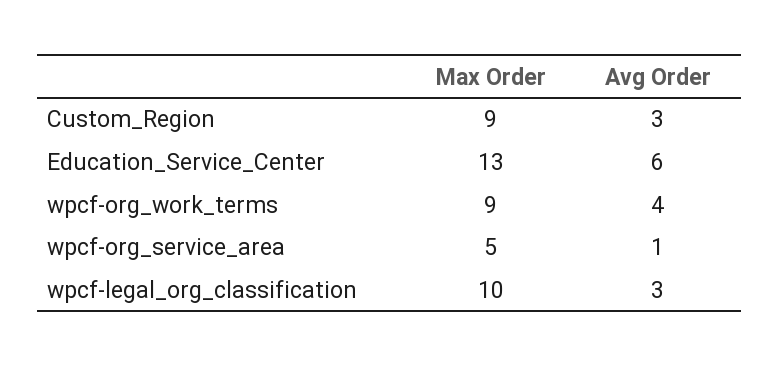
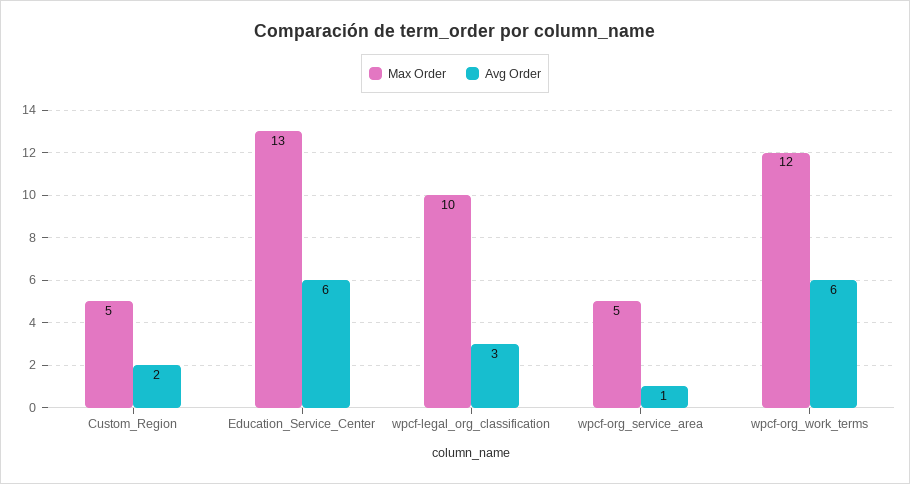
  {
    "Max Order": {
-     "Custom_Region": 9,
+     "Custom_Region": 5,
      "Education_Service_Center": 13,
-     "wpcf-org_work_terms": 9,
+     "wpcf-org_work_terms": 12,
      "wpcf-org_service_area": 5,
      "wpcf-legal_org_classification": 10
    },
    "Avg Order": {
-     "Custom_Region": 3,
+     "Custom_Region": 2,
      "Education_Service_Center": 6,
-     "wpcf-org_work_terms": 4,
+     "wpcf-org_work_terms": 6,
      "wpcf-org_service_area": 1,
      "wpcf-legal_org_classification": 3
    }
  }

